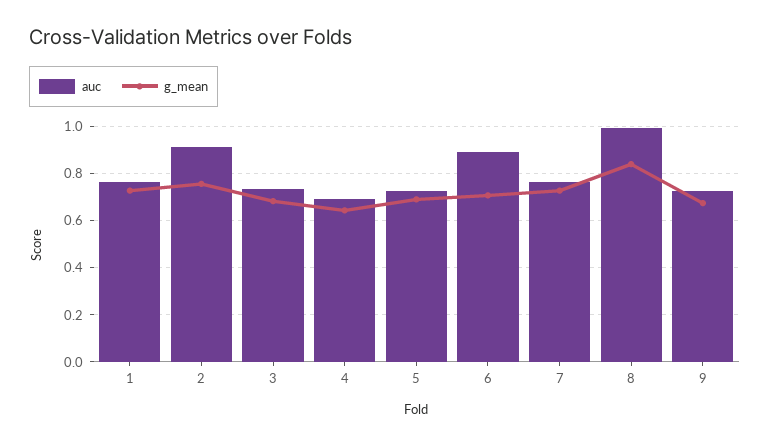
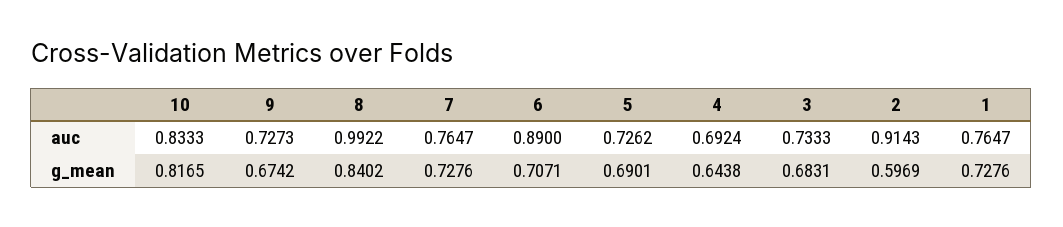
  {
    "auc": {
      "1": 0.7647,
      "2": 0.9143,
      "3": 0.7333,
      "4": 0.6924,
      "5": 0.7262,
      "6": 0.89,
      "7": 0.7647,
      "8": 0.9922,
-     "9": 0.7273
+     "9": 0.7273,
+     "10": 0.8333
    },
    "g_mean": {
      "1": 0.7276,
-     "2": 0.75,
+     "2": 0.5969,
      "3": 0.6831,
      "4": 0.6438,
      "5": 0.6901,
      "6": 0.7071,
      "7": 0.7276,
      "8": 0.8402,
-     "9": 0.6742
+     "9": 0.6742,
+     "10": 0.8165
    }
  }

